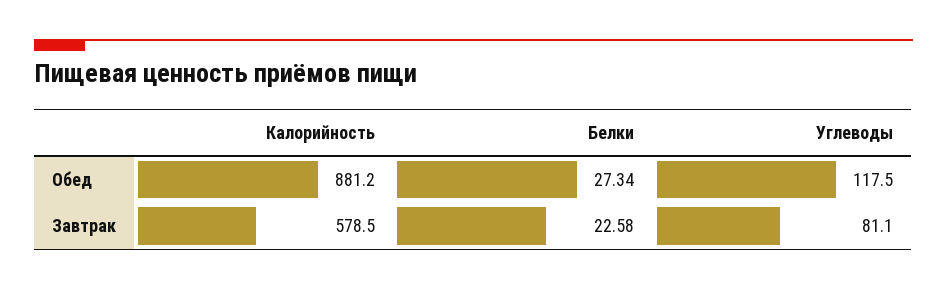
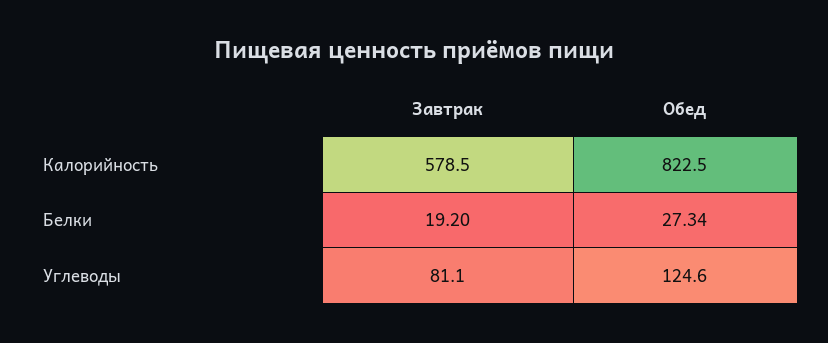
  {
    "Калорийность": {
-     "Обед": 881.2,
+     "Обед": 822.5,
      "Завтрак": 578.5
    },
    "Белки": {
      "Обед": 27.34,
-     "Завтрак": 22.58
+     "Завтрак": 19.2
    },
    "Углеводы": {
-     "Обед": 117.5,
+     "Обед": 124.6,
      "Завтрак": 81.1
    }
  }

